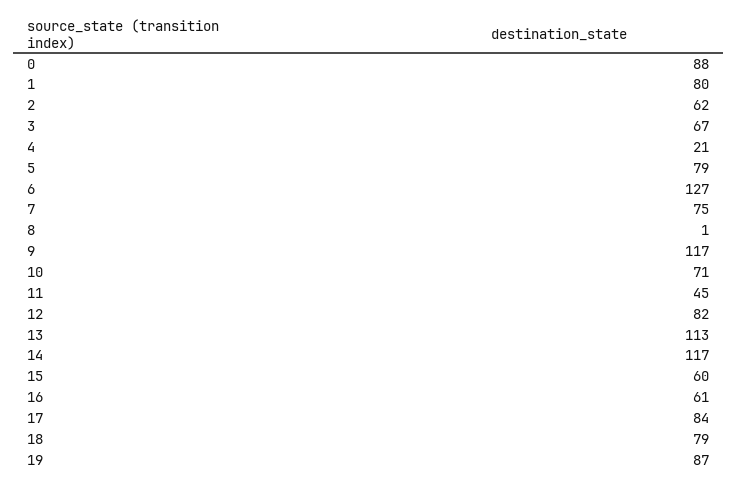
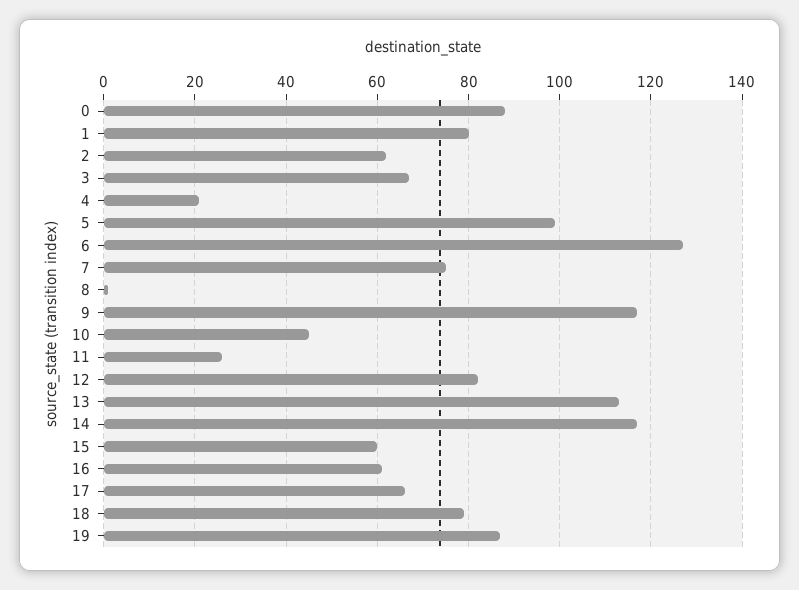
  {
    "0": 88,
    "1": 80,
    "2": 62,
    "3": 67,
    "4": 21,
-   "5": 79,
+   "5": 100,
    "6": 127,
    "7": 75,
    "8": 1,
    "9": 117,
-   "10": 71,
+   "10": 45,
-   "11": 45,
+   "11": 25,
    "12": 82,
    "13": 113,
    "14": 117,
    "15": 60,
    "16": 61,
-   "17": 84,
+   "17": 65,
    "18": 79,
    "19": 87
  }

